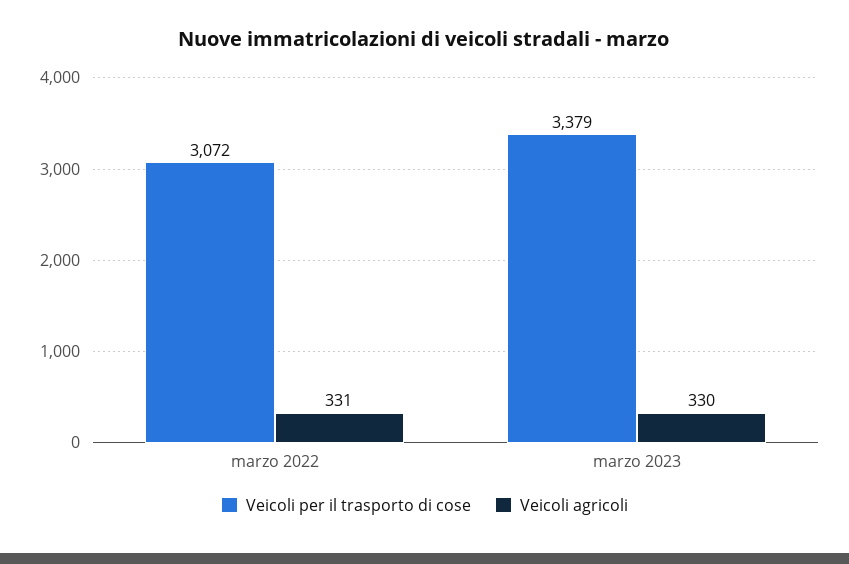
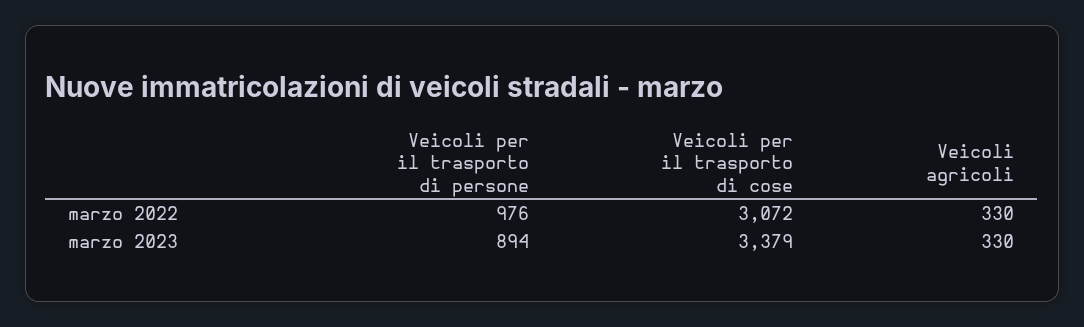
  {
    "Veicoli per il trasporto di cose": {
      "marzo 2022": 3072,
      "marzo 2023": 3379
    },
    "Veicoli agricoli": {
-     "marzo 2022": 331,
+     "marzo 2022": 330,
      "marzo 2023": 330
-   }
+   },
+   "Veicoli per il trasporto di persone": {
+     "marzo 2022": 976,
+     "marzo 2023": 894
+   }
  }

